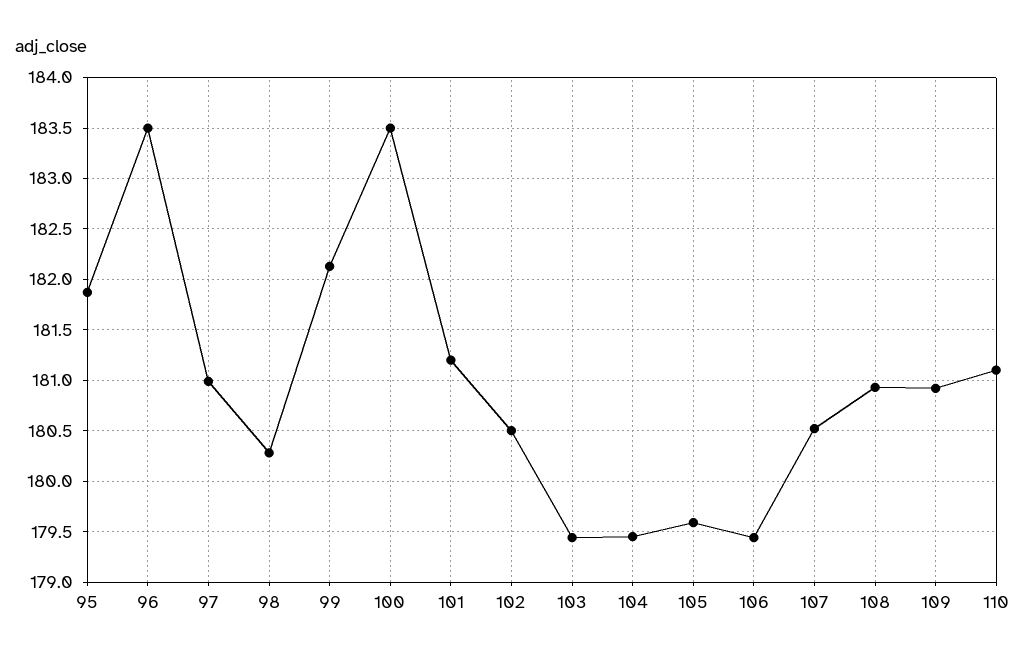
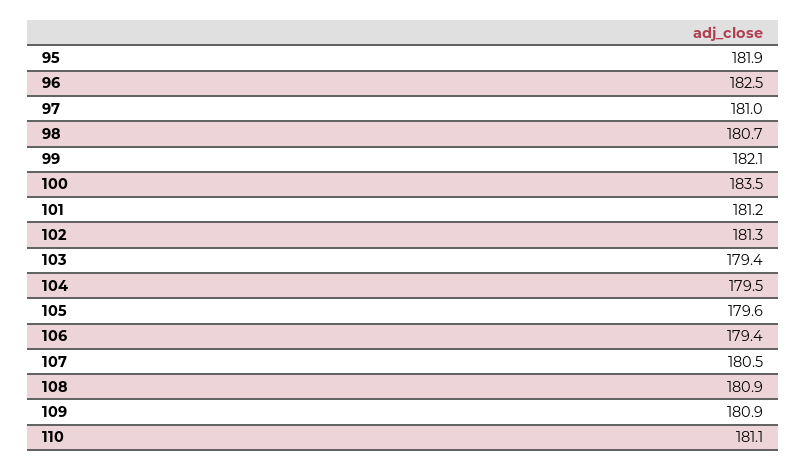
  {
    "95": 181.9,
-   "96": 183.5,
+   "96": 182.5,
    "97": 181,
-   "98": 180.3,
+   "98": 180.7,
    "99": 182.1,
    "100": 183.5,
    "101": 181.2,
-   "102": 180.5,
+   "102": 181.3,
    "103": 179.4,
    "104": 179.5,
    "105": 179.6,
    "106": 179.4,
    "107": 180.5,
    "108": 180.9,
    "109": 180.9,
    "110": 181.1
  }

